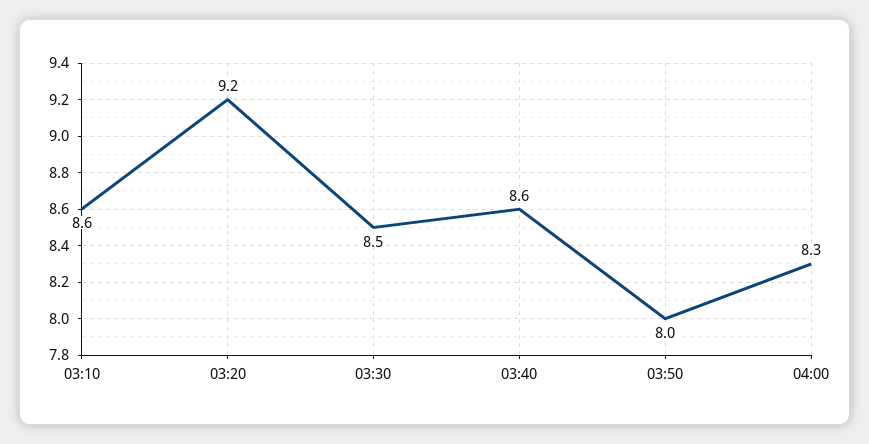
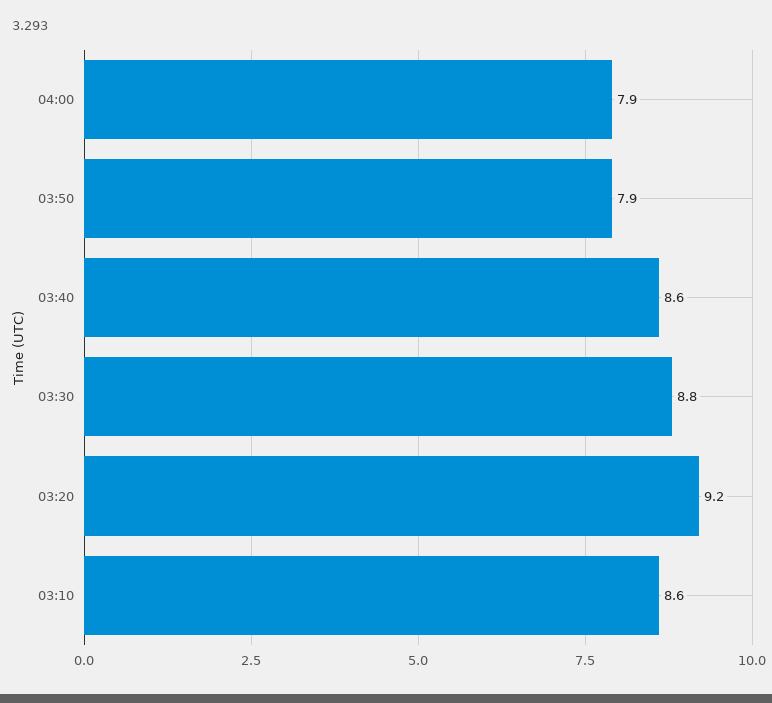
  {
    "03:10": 8.6,
    "03:20": 9.2,
-   "03:30": 8.5,
+   "03:30": 8.8,
    "03:40": 8.6,
-   "03:50": 8,
+   "03:50": 7.9,
-   "04:00": 8.3
+   "04:00": 7.9
  }

